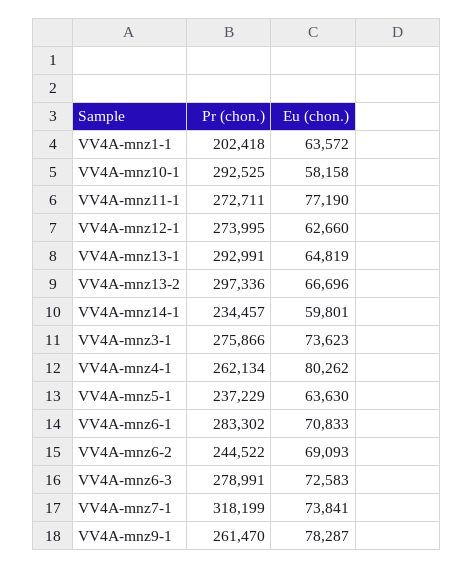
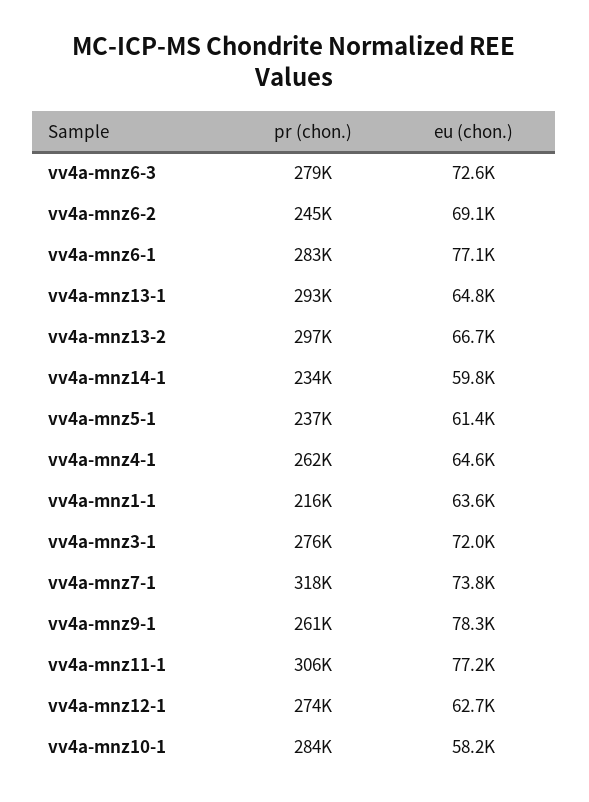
  {
    "Pr (chon.)": {
-     "VV4A-mnz1-1": 202418,
+     "VV4A-mnz1-1": 216000,
-     "VV4A-mnz10-1": 292525,
+     "VV4A-mnz10-1": 284000,
-     "VV4A-mnz11-1": 272711,
+     "VV4A-mnz11-1": 306000,
      "VV4A-mnz12-1": 273995,
      "VV4A-mnz13-1": 292991,
      "VV4A-mnz13-2": 297336,
      "VV4A-mnz14-1": 234457,
      "VV4A-mnz3-1": 275866,
      "VV4A-mnz4-1": 262134,
      "VV4A-mnz5-1": 237229,
      "VV4A-mnz6-1": 283302,
      "VV4A-mnz6-2": 244522,
      "VV4A-mnz6-3": 278991,
      "VV4A-mnz7-1": 318199,
      "VV4A-mnz9-1": 261470
    },
    "Eu (chon.)": {
      "VV4A-mnz1-1": 63572,
      "VV4A-mnz10-1": 58158,
      "VV4A-mnz11-1": 77190,
      "VV4A-mnz12-1": 62660,
      "VV4A-mnz13-1": 64819,
      "VV4A-mnz13-2": 66696,
      "VV4A-mnz14-1": 59801,
-     "VV4A-mnz3-1": 73623,
+     "VV4A-mnz3-1": 72000,
-     "VV4A-mnz4-1": 80262,
+     "VV4A-mnz4-1": 64600,
-     "VV4A-mnz5-1": 63630,
+     "VV4A-mnz5-1": 61400,
-     "VV4A-mnz6-1": 70833,
+     "VV4A-mnz6-1": 77100,
      "VV4A-mnz6-2": 69093,
      "VV4A-mnz6-3": 72583,
      "VV4A-mnz7-1": 73841,
      "VV4A-mnz9-1": 78287
    }
  }

